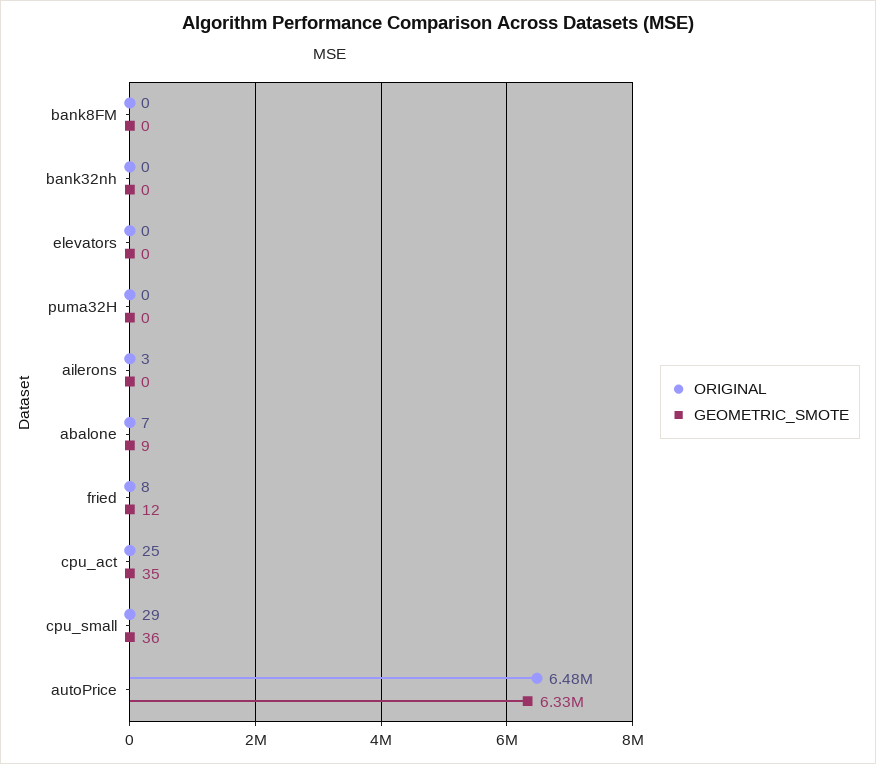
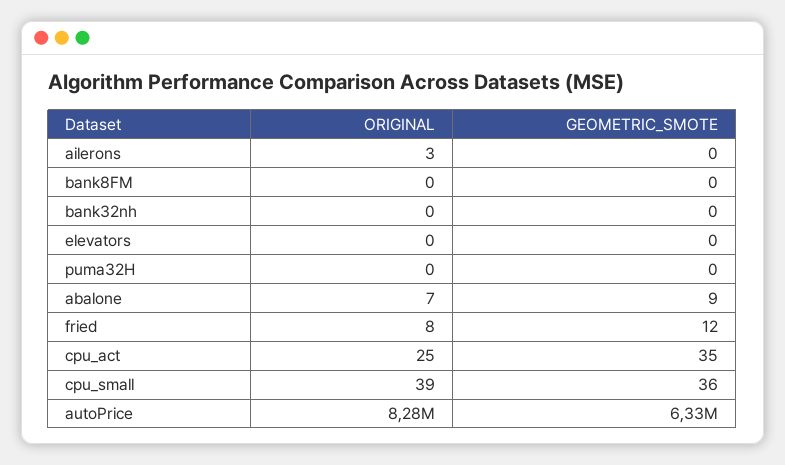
  {
    "ORIGINAL": {
      "bank8FM": 0,
      "bank32nh": 0,
      "elevators": 0,
      "puma32H": 0,
      "ailerons": 3,
      "abalone": 7,
      "fried": 8,
      "cpu_act": 25,
-     "cpu_small": 29,
+     "cpu_small": 39,
-     "autoPrice": 6480000
+     "autoPrice": 8280000
    },
    "GEOMETRIC_SMOTE": {
      "bank8FM": 0,
      "bank32nh": 0,
      "elevators": 0,
      "puma32H": 0,
      "ailerons": 0,
      "abalone": 9,
      "fried": 12,
      "cpu_act": 35,
      "cpu_small": 36,
      "autoPrice": 6330000
    }
  }

